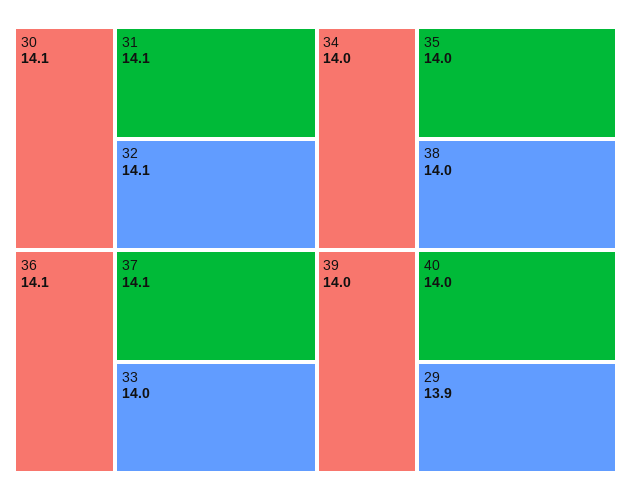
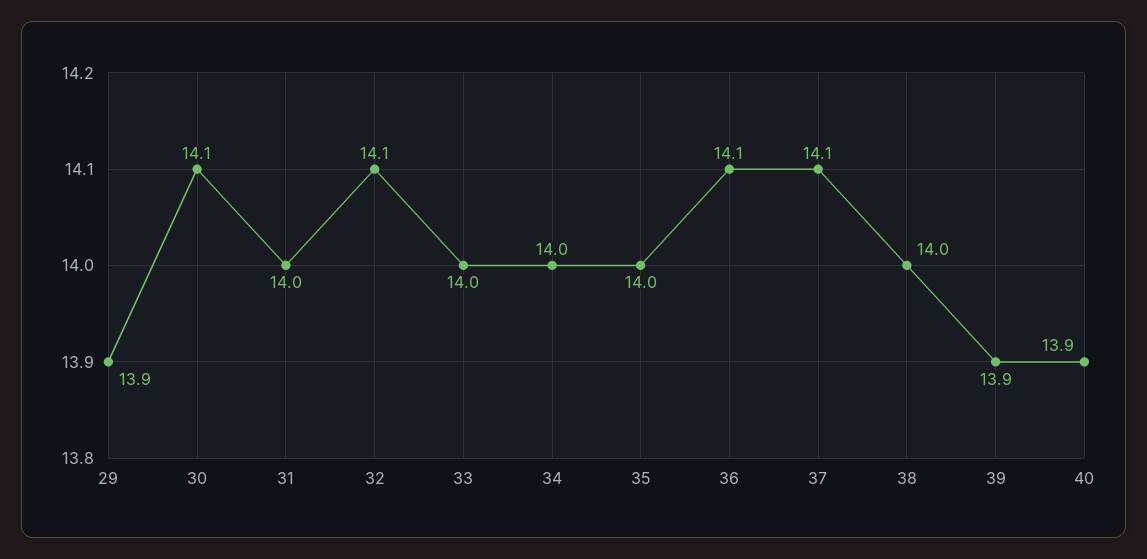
  {
    "30": 14.1,
-   "31": 14.1,
+   "31": 14,
    "32": 14.1,
    "36": 14.1,
    "37": 14.1,
    "33": 14,
    "34": 14,
    "35": 14,
    "38": 14,
-   "39": 14,
+   "39": 13.9,
-   "40": 14,
+   "40": 13.9,
    "29": 13.9
  }

